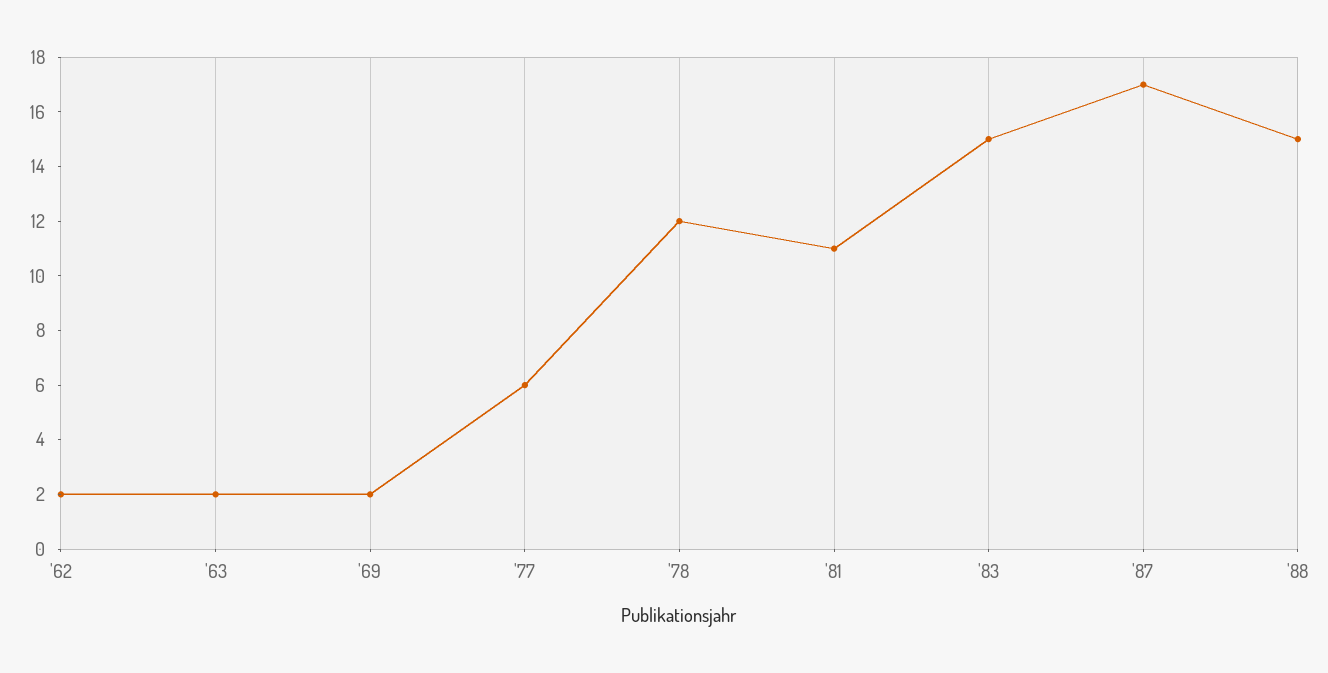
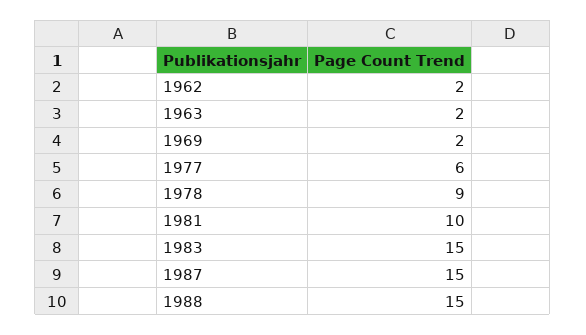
  {
    "'62": 2,
    "'63": 2,
    "'69": 2,
    "'77": 6,
-   "'78": 12,
+   "'78": 9,
-   "'81": 11,
+   "'81": 10,
    "'83": 15,
-   "'87": 17,
+   "'87": 15,
    "'88": 15
  }

